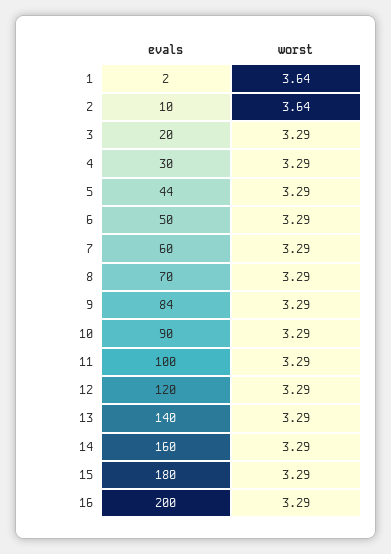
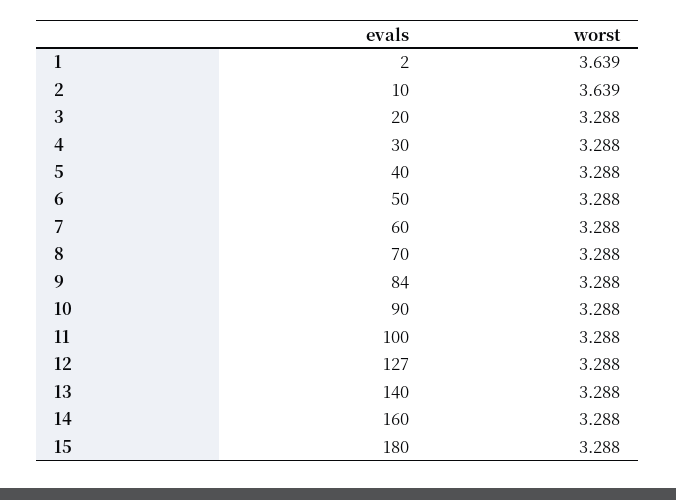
  {
    "evals": {
      "1": 2,
      "2": 10,
      "3": 20,
      "4": 30,
-     "5": 44,
+     "5": 40,
      "6": 50,
      "7": 60,
      "8": 70,
      "9": 84,
      "10": 90,
      "11": 100,
-     "12": 120,
+     "12": 127,
      "13": 140,
      "14": 160,
-     "15": 180,
+     "15": 180
-     "16": 200
    },
    "worst": {
      "1": 3.639,
      "2": 3.639,
      "3": 3.288,
      "4": 3.288,
      "5": 3.288,
      "6": 3.288,
      "7": 3.288,
      "8": 3.288,
      "9": 3.288,
      "10": 3.288,
      "11": 3.288,
      "12": 3.288,
      "13": 3.288,
      "14": 3.288,
-     "15": 3.288,
+     "15": 3.288
-     "16": 3.29
    }
  }

